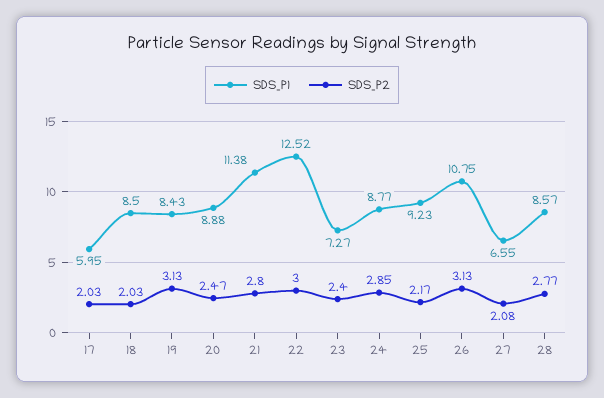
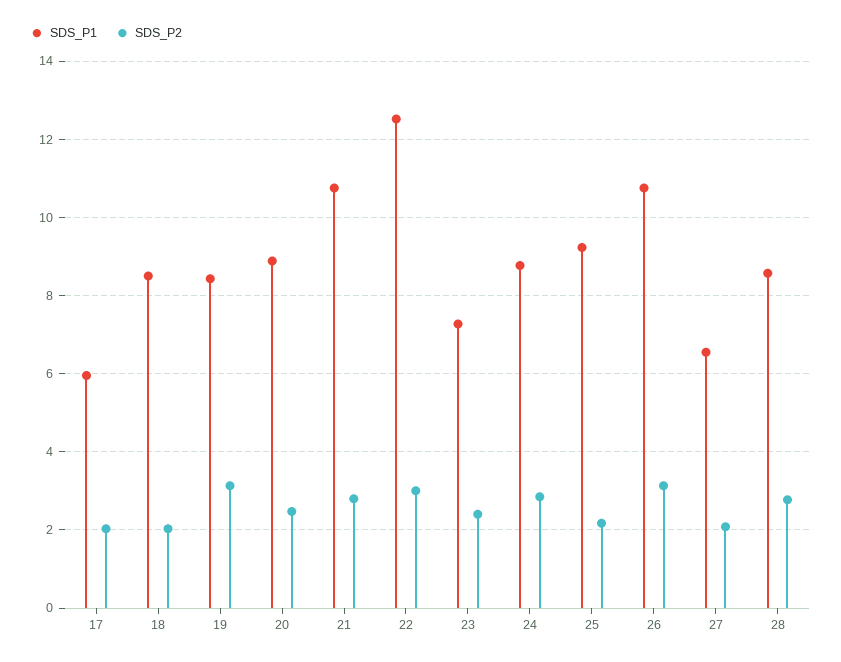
  {
    "SDS_P1": {
      "17": 5.95,
      "18": 8.5,
      "19": 8.43,
      "20": 8.88,
-     "21": 11.38,
+     "21": 10.8,
      "22": 12.52,
      "23": 7.27,
      "24": 8.77,
      "25": 9.23,
      "26": 10.75,
      "27": 6.55,
      "28": 8.57
    },
    "SDS_P2": {
      "17": 2.03,
      "18": 2.03,
      "19": 3.13,
      "20": 2.47,
      "21": 2.8,
      "22": 3,
      "23": 2.4,
      "24": 2.85,
      "25": 2.17,
      "26": 3.13,
      "27": 2.08,
      "28": 2.77
    }
  }

